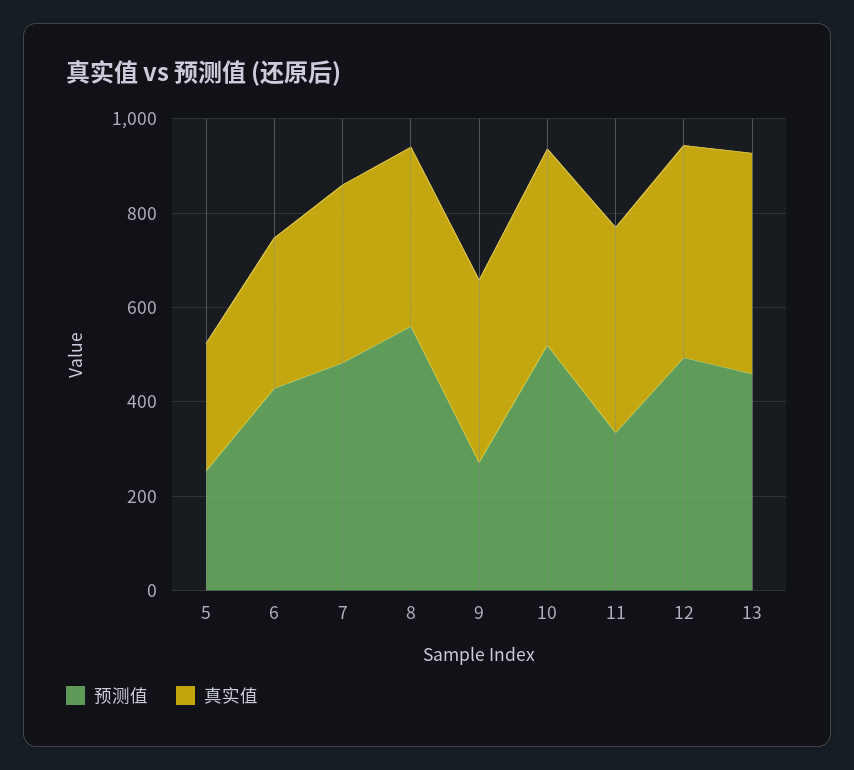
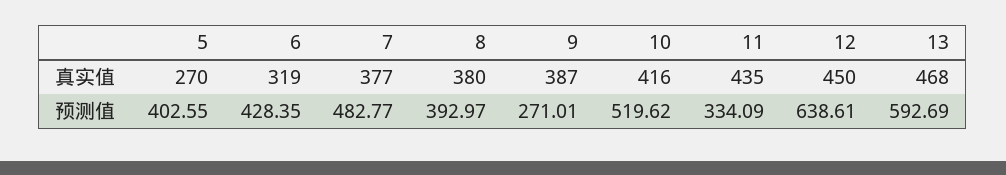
  {
    "预测值": {
-     "5": 250,
+     "5": 402.55,
      "6": 428.35,
      "7": 482.77,
-     "8": 550,
+     "8": 392.97,
      "9": 271.01,
      "10": 519.62,
      "11": 334.09,
-     "12": 500,
+     "12": 638.61,
-     "13": 450
+     "13": 592.69
    },
    "真实值": {
      "5": 270,
      "6": 319,
      "7": 377,
      "8": 380,
      "9": 387,
      "10": 416,
      "11": 435,
      "12": 450,
      "13": 468
    }
  }

